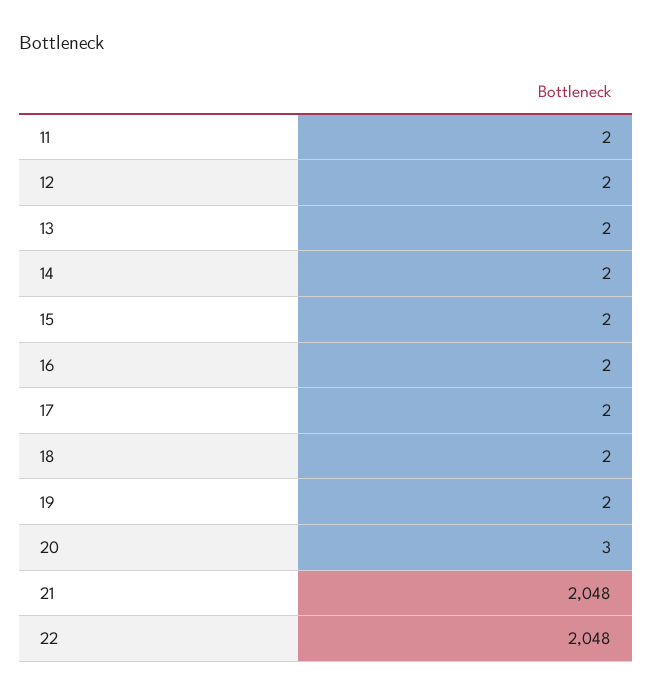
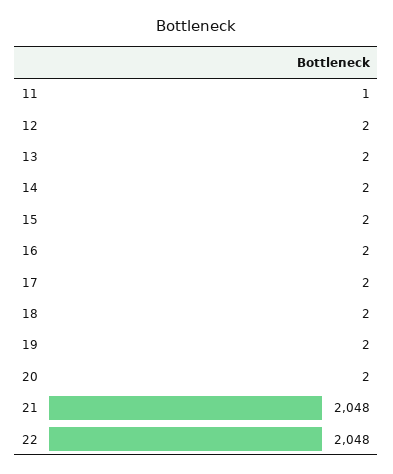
  {
-   "11": 2,
+   "11": 1,
    "12": 2,
    "13": 2,
    "14": 2,
    "15": 2,
    "16": 2,
    "17": 2,
    "18": 2,
    "19": 2,
-   "20": 3,
+   "20": 2,
    "21": 2048,
    "22": 2048
  }

